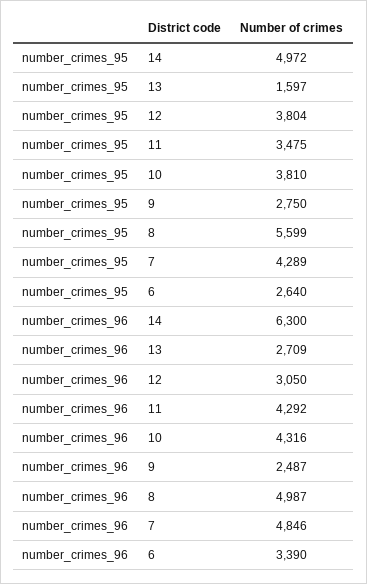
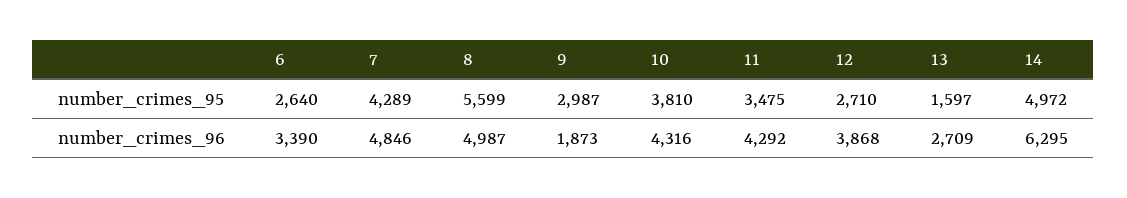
  {
    "number_crimes_95": {
      "14": 4972,
      "13": 1597,
-     "12": 3804,
+     "12": 2710,
      "11": 3475,
      "10": 3810,
-     "9": 2750,
+     "9": 2987,
      "8": 5599,
      "7": 4289,
      "6": 2640
    },
    "number_crimes_96": {
-     "14": 6300,
+     "14": 6295,
      "13": 2709,
-     "12": 3050,
+     "12": 3868,
      "11": 4292,
      "10": 4316,
-     "9": 2487,
+     "9": 1873,
      "8": 4987,
      "7": 4846,
      "6": 3390
    }
  }

